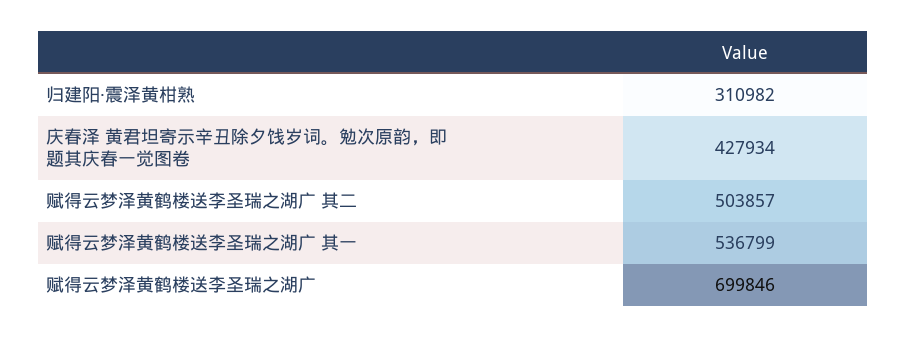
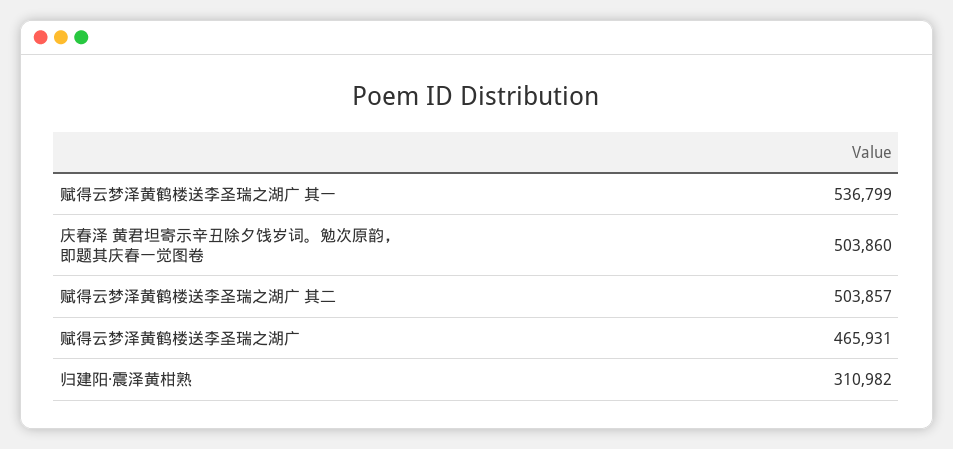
  {
    "归建阳·震泽黄柑熟": 310982,
-   "庆春泽 黄君坦寄示辛丑除夕饯岁词。勉次原韵，即题其庆春一觉图卷": 427934,
+   "庆春泽 黄君坦寄示辛丑除夕饯岁词。勉次原韵，即题其庆春一觉图卷": 503860,
    "赋得云梦泽黄鹤楼送李圣瑞之湖广 其二": 503857,
    "赋得云梦泽黄鹤楼送李圣瑞之湖广 其一": 536799,
-   "赋得云梦泽黄鹤楼送李圣瑞之湖广": 699846
+   "赋得云梦泽黄鹤楼送李圣瑞之湖广": 465931
  }

